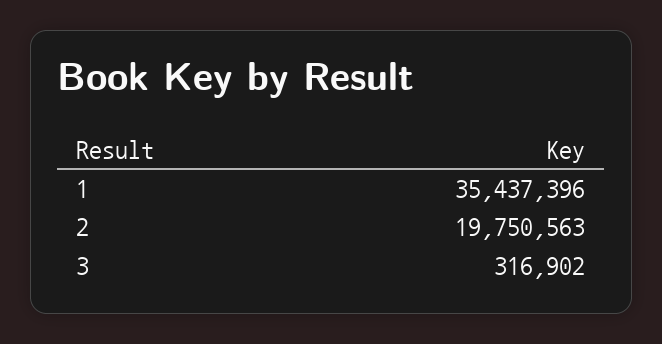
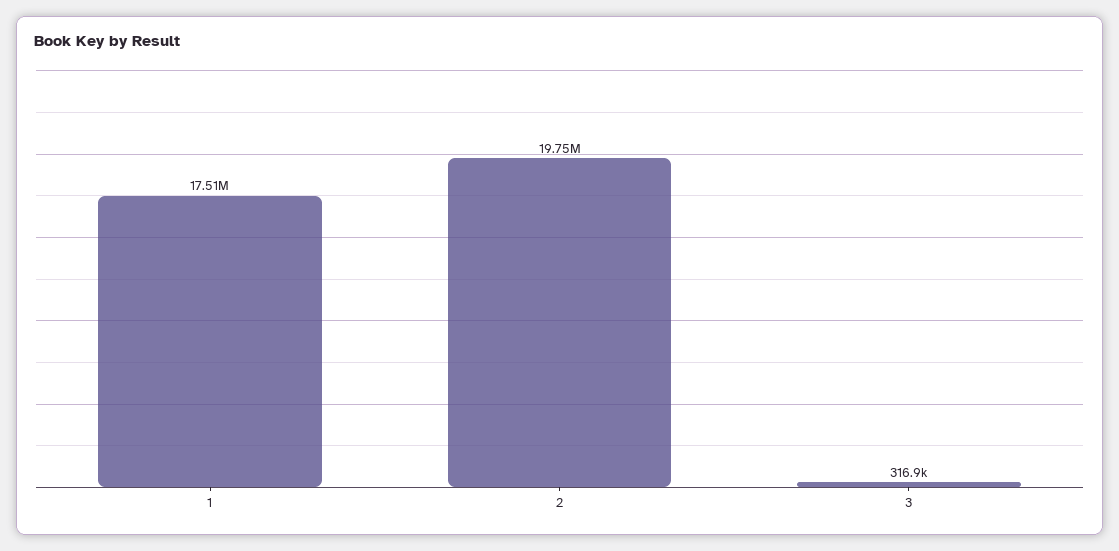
  {
-   "1": 35437396,
+   "1": 17510000,
    "2": 19750563,
    "3": 316902
  }

